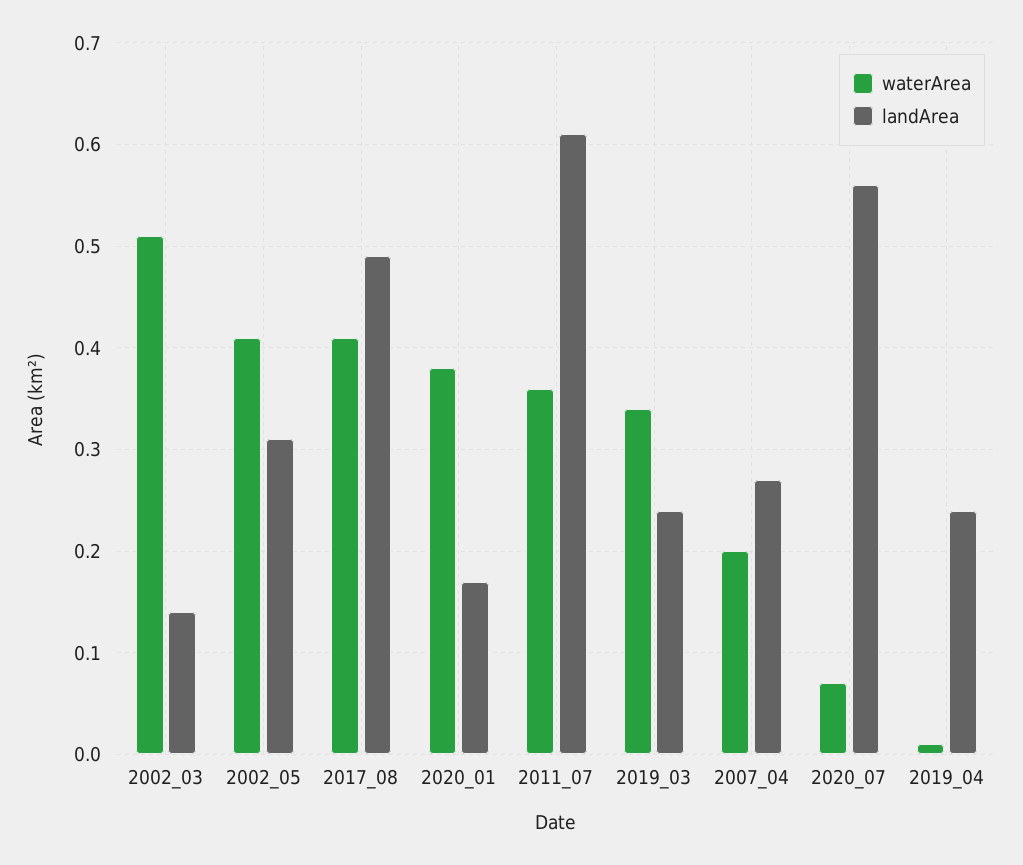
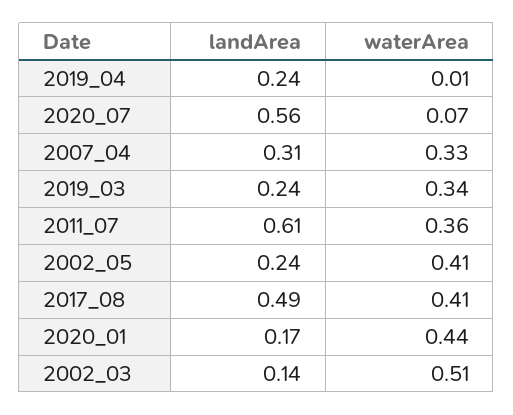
  {
    "waterArea": {
      "2002_03": 0.51,
      "2002_05": 0.41,
      "2017_08": 0.41,
-     "2020_01": 0.38,
+     "2020_01": 0.44,
      "2011_07": 0.36,
      "2019_03": 0.34,
-     "2007_04": 0.2,
+     "2007_04": 0.33,
      "2020_07": 0.07,
      "2019_04": 0.01
    },
    "landArea": {
      "2002_03": 0.14,
-     "2002_05": 0.31,
+     "2002_05": 0.24,
      "2017_08": 0.49,
      "2020_01": 0.17,
      "2011_07": 0.61,
      "2019_03": 0.24,
-     "2007_04": 0.27,
+     "2007_04": 0.31,
      "2020_07": 0.56,
      "2019_04": 0.24
    }
  }

